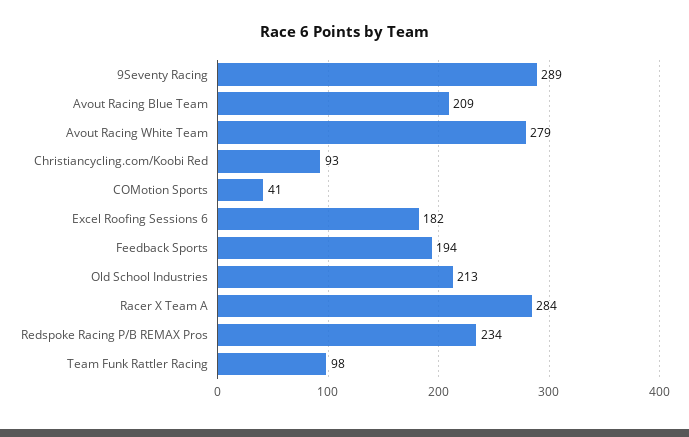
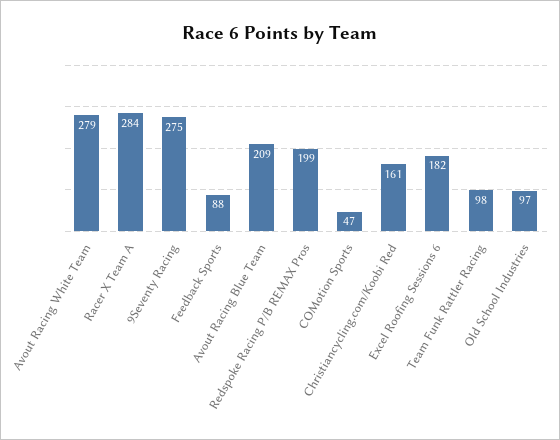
  {
-   "9Seventy Racing": 289,
+   "9Seventy Racing": 275,
    "Avout Racing Blue Team": 209,
    "Avout Racing White Team": 279,
-   "Christiancycling.com/Koobi Red": 93,
+   "Christiancycling.com/Koobi Red": 161,
-   "COMotion Sports": 41,
+   "COMotion Sports": 47,
    "Excel Roofing Sessions 6": 182,
-   "Feedback Sports": 194,
+   "Feedback Sports": 88,
-   "Old School Industries": 213,
+   "Old School Industries": 97,
    "Racer X Team A": 284,
-   "Redspoke Racing P/B REMAX Pros": 234,
+   "Redspoke Racing P/B REMAX Pros": 199,
    "Team Funk Rattler Racing": 98
  }

